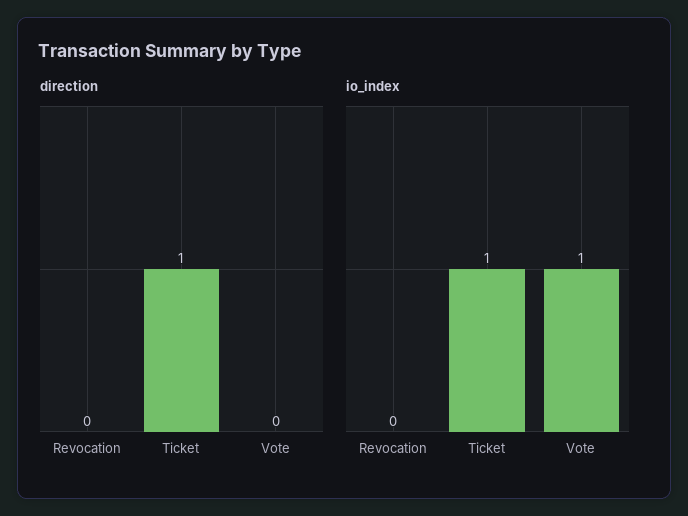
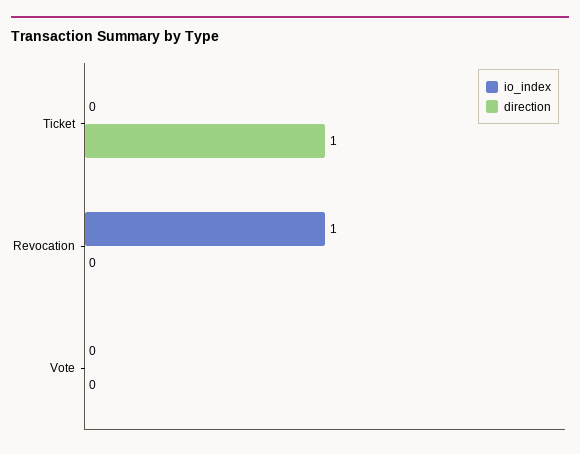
  {
    "direction": {
      "Revocation": 0,
      "Ticket": 1,
      "Vote": 0
    },
    "io_index": {
-     "Revocation": 0,
+     "Revocation": 1,
-     "Ticket": 1,
+     "Ticket": 0,
-     "Vote": 1
+     "Vote": 0
    }
  }

